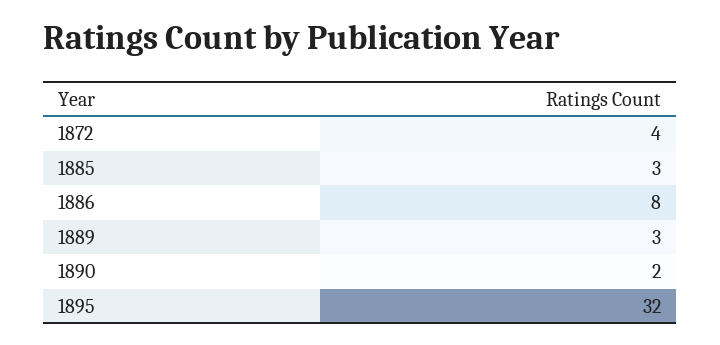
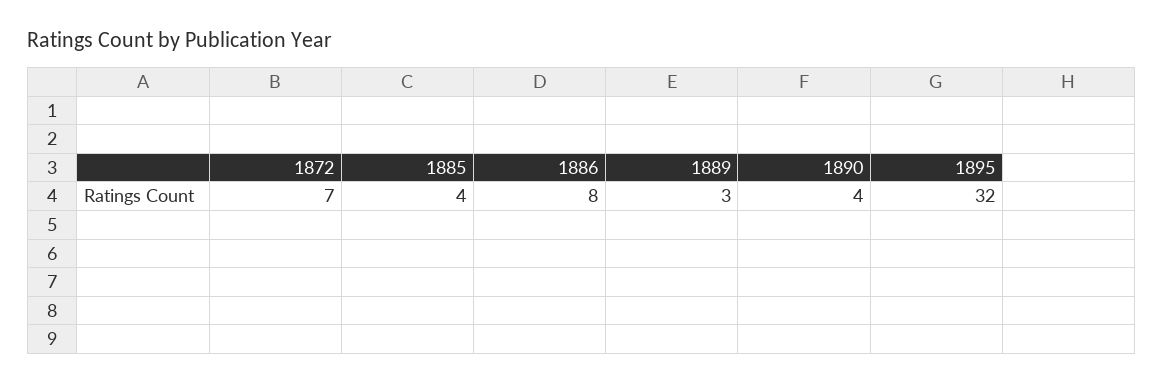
  {
-   "1872": 4,
+   "1872": 7,
-   "1885": 3,
+   "1885": 4,
    "1886": 8,
    "1889": 3,
-   "1890": 2,
+   "1890": 4,
    "1895": 32
  }

